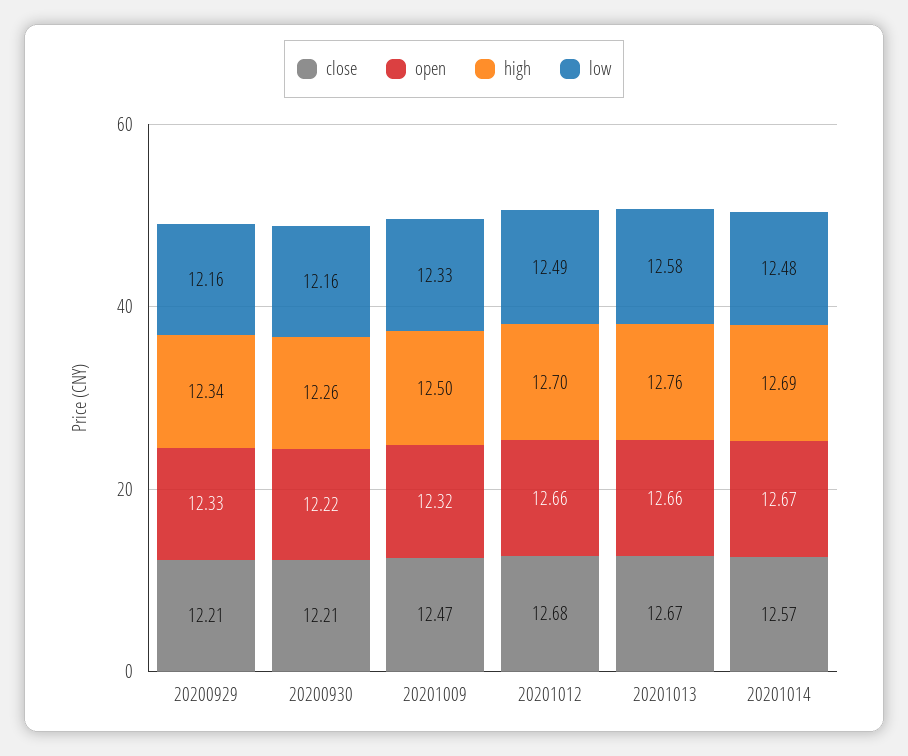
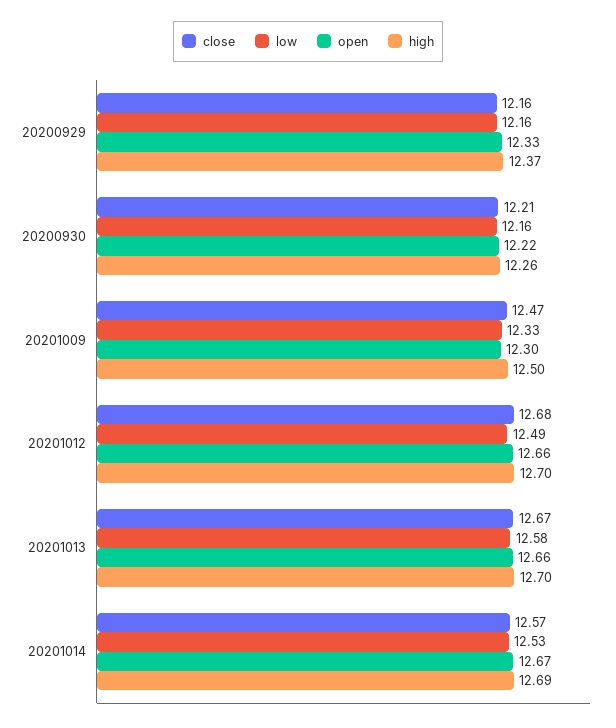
  {
    "close": {
-     "20200929": 12.21,
+     "20200929": 12.16,
      "20200930": 12.21,
      "20201009": 12.47,
      "20201012": 12.68,
      "20201013": 12.67,
      "20201014": 12.57
    },
    "open": {
      "20200929": 12.33,
      "20200930": 12.22,
-     "20201009": 12.32,
+     "20201009": 12.3,
      "20201012": 12.66,
      "20201013": 12.66,
      "20201014": 12.67
    },
    "high": {
-     "20200929": 12.34,
+     "20200929": 12.37,
      "20200930": 12.26,
      "20201009": 12.5,
      "20201012": 12.7,
-     "20201013": 12.76,
+     "20201013": 12.7,
      "20201014": 12.69
    },
    "low": {
      "20200929": 12.16,
      "20200930": 12.16,
      "20201009": 12.33,
      "20201012": 12.49,
      "20201013": 12.58,
-     "20201014": 12.48
+     "20201014": 12.53
    }
  }

